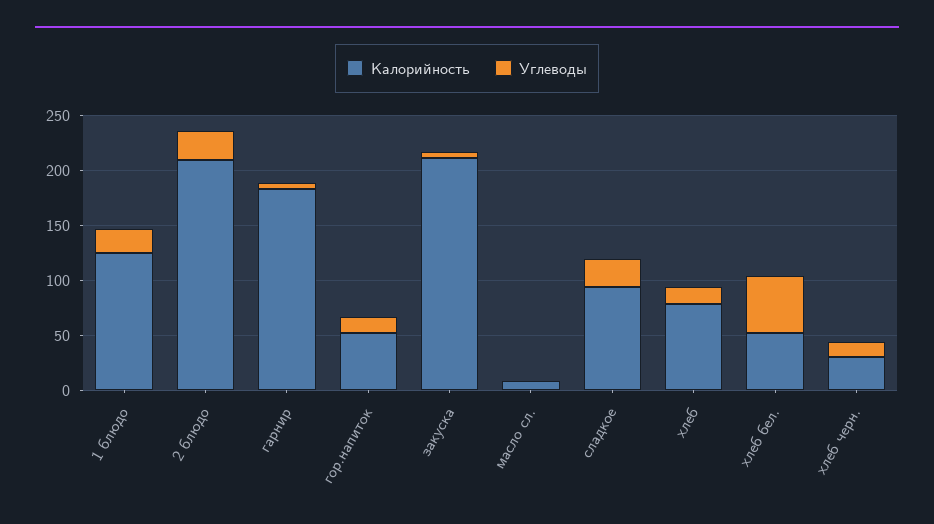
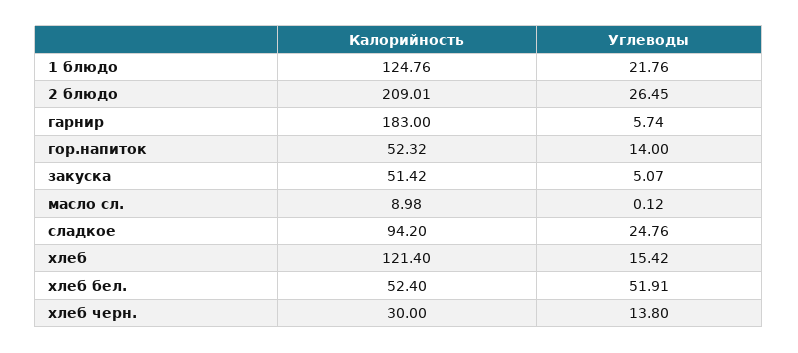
  {
    "Калорийность": {
      "1 блюдо": 124.76,
      "2 блюдо": 209.01,
      "гарнир": 183,
      "гор.напиток": 52.32,
-     "закуска": 210,
+     "закуска": 51.42,
      "масло сл.": 8.98,
      "сладкое": 94.2,
-     "хлеб": 80,
+     "хлеб": 121.4,
      "хлеб бел.": 52.4,
      "хлеб черн.": 30
    },
    "Углеводы": {
      "1 блюдо": 21.76,
      "2 блюдо": 26.45,
      "гарнир": 5.74,
      "гор.напиток": 14,
      "закуска": 5.07,
      "масло сл.": 0.12,
      "сладкое": 24.76,
      "хлеб": 15.42,
      "хлеб бел.": 51.91,
      "хлеб черн.": 13.8
    }
  }

